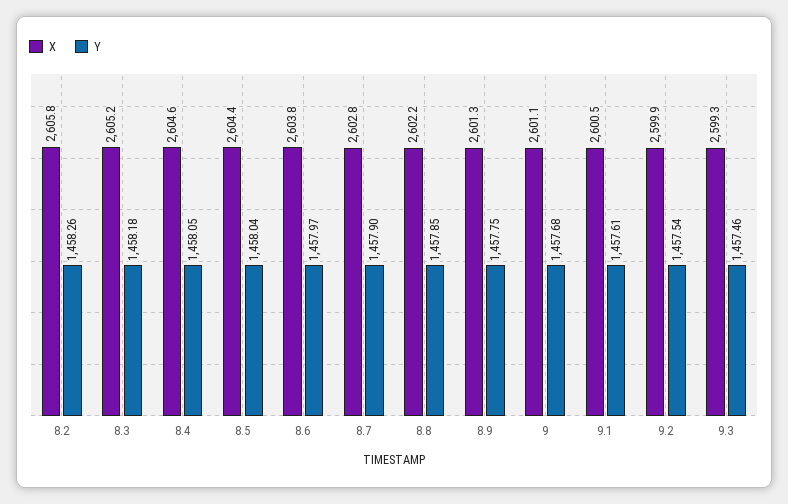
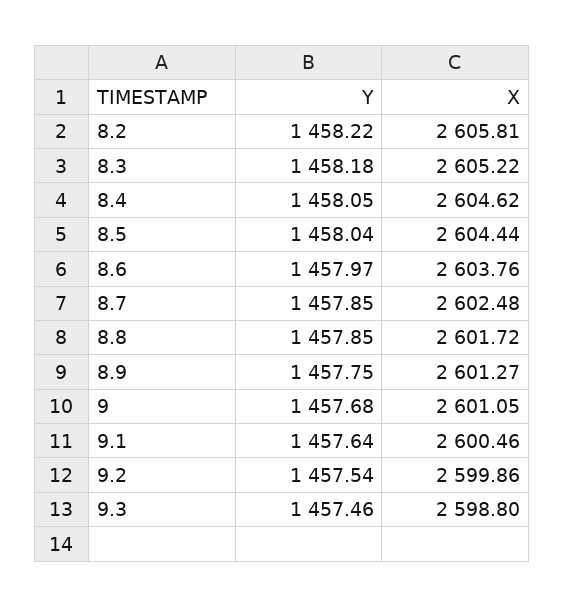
  {
    "X": {
      "8.2": 2605.81,
      "8.3": 2605.22,
      "8.4": 2604.62,
      "8.5": 2604.44,
      "8.6": 2603.76,
-     "8.7": 2602.8,
+     "8.7": 2602.48,
-     "8.8": 2602.2,
+     "8.8": 2601.72,
      "8.9": 2601.27,
      "9": 2601.05,
      "9.1": 2600.46,
      "9.2": 2599.86,
-     "9.3": 2599.3
+     "9.3": 2598.8
    },
    "Y": {
-     "8.2": 1458.26,
+     "8.2": 1458.22,
      "8.3": 1458.18,
      "8.4": 1458.05,
      "8.5": 1458.04,
      "8.6": 1457.97,
-     "8.7": 1457.9,
+     "8.7": 1457.85,
      "8.8": 1457.85,
      "8.9": 1457.75,
      "9": 1457.68,
-     "9.1": 1457.61,
+     "9.1": 1457.64,
      "9.2": 1457.54,
      "9.3": 1457.46
    }
  }

